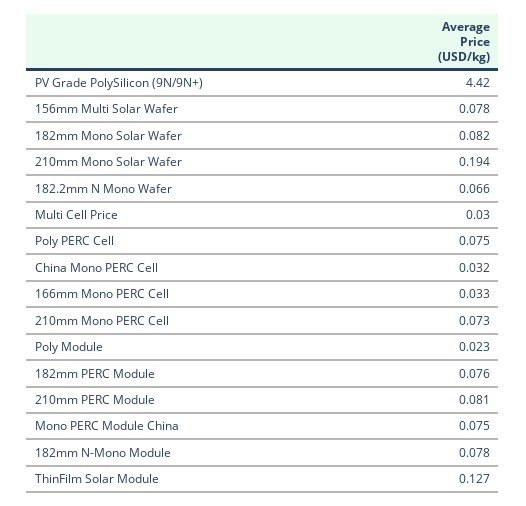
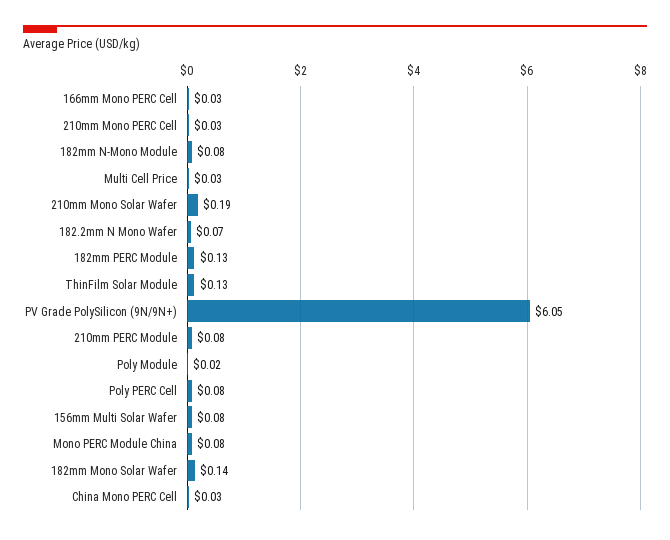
  {
-   "PV Grade PolySilicon (9N/9N+)": 4.42,
+   "PV Grade PolySilicon (9N/9N+)": 6.05,
    "156mm Multi Solar Wafer": 0.078,
-   "182mm Mono Solar Wafer": 0.082,
+   "182mm Mono Solar Wafer": 0.14,
    "210mm Mono Solar Wafer": 0.194,
    "182.2mm N Mono Wafer": 0.066,
    "Multi Cell Price": 0.03,
    "Poly PERC Cell": 0.075,
    "China Mono PERC Cell": 0.032,
    "166mm Mono PERC Cell": 0.033,
-   "210mm Mono PERC Cell": 0.073,
+   "210mm Mono PERC Cell": 0.03,
    "Poly Module": 0.023,
-   "182mm PERC Module": 0.076,
+   "182mm PERC Module": 0.13,
    "210mm PERC Module": 0.081,
    "Mono PERC Module China": 0.075,
    "182mm N-Mono Module": 0.078,
    "ThinFilm Solar Module": 0.127
  }

